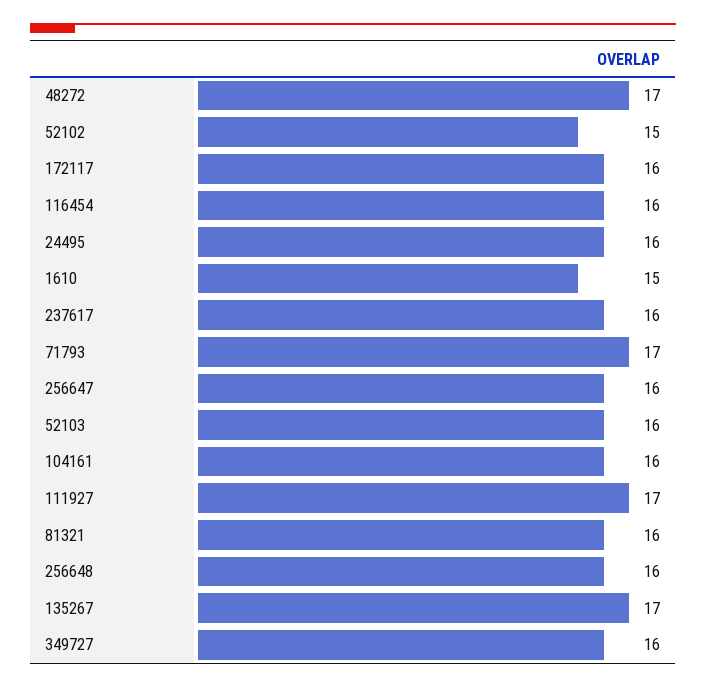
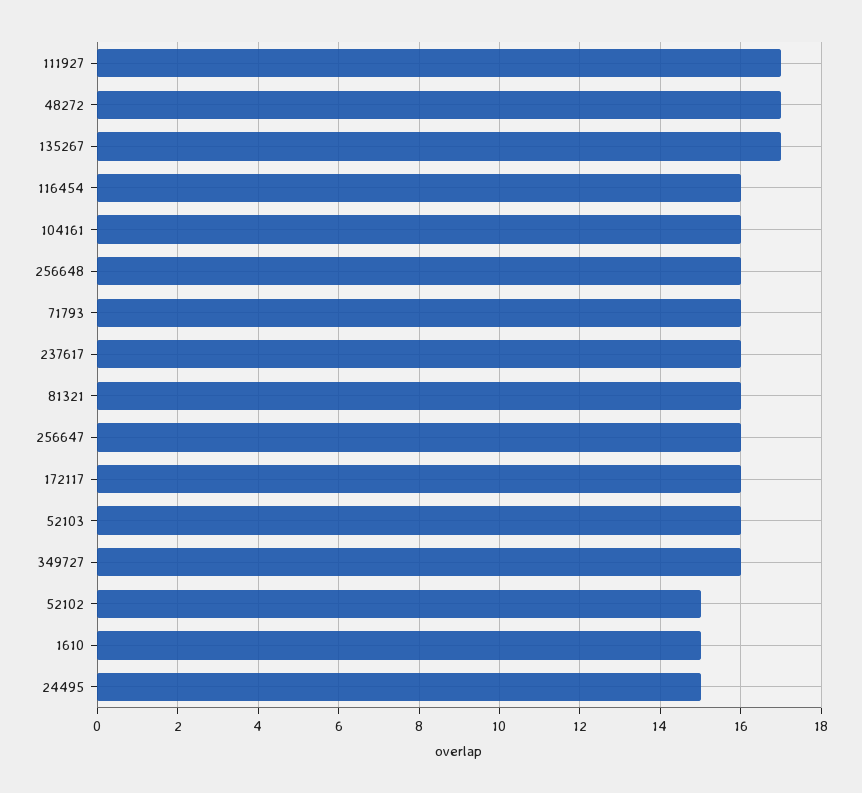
  {
    "48272": 17,
    "52102": 15,
    "172117": 16,
    "116454": 16,
-   "24495": 16,
+   "24495": 15,
    "1610": 15,
    "237617": 16,
-   "71793": 17,
+   "71793": 16,
    "256647": 16,
    "52103": 16,
    "104161": 16,
    "111927": 17,
    "81321": 16,
    "256648": 16,
    "135267": 17,
    "349727": 16
  }

